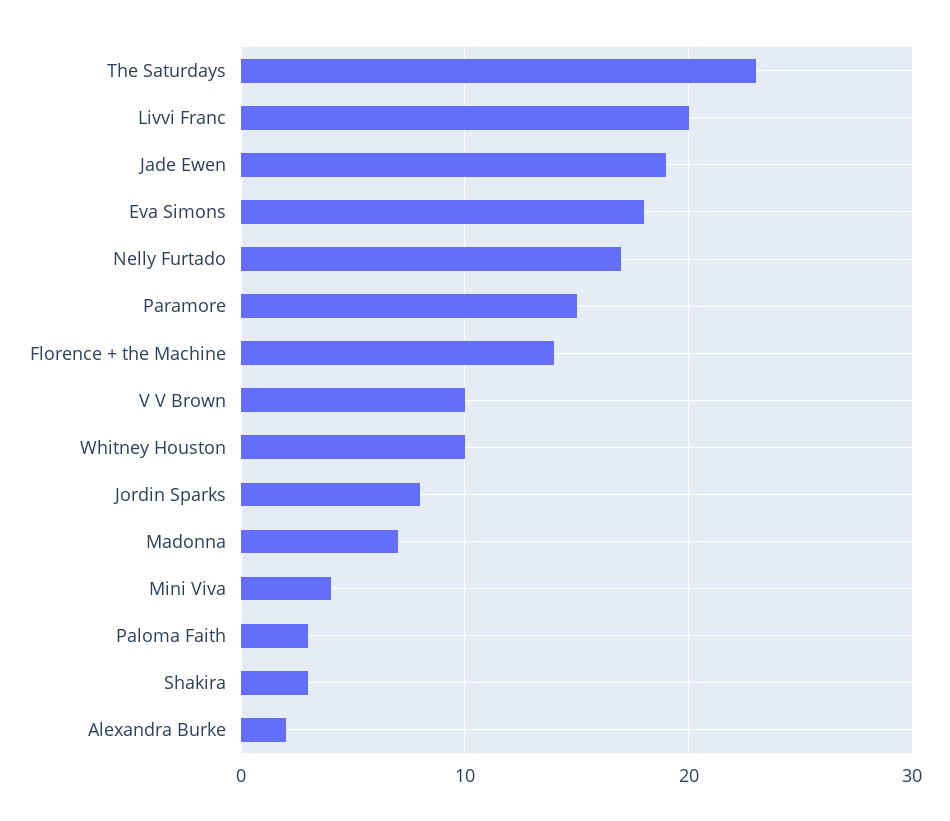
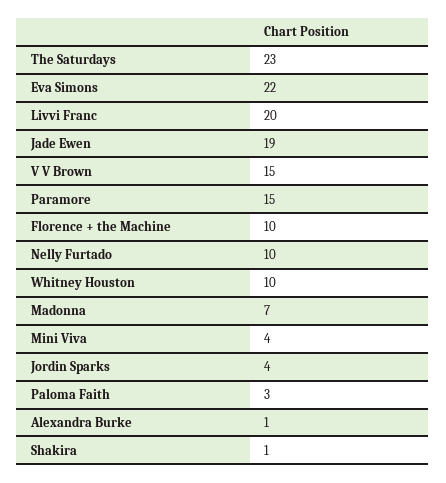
  {
    "The Saturdays": 23,
    "Livvi Franc": 20,
    "Jade Ewen": 19,
-   "Eva Simons": 18,
+   "Eva Simons": 22,
-   "Nelly Furtado": 17,
+   "Nelly Furtado": 10,
    "Paramore": 15,
-   "Florence + the Machine": 14,
+   "Florence + the Machine": 10,
-   "V V Brown": 10,
+   "V V Brown": 15,
    "Whitney Houston": 10,
-   "Jordin Sparks": 8,
+   "Jordin Sparks": 4,
    "Madonna": 7,
    "Mini Viva": 4,
    "Paloma Faith": 3,
-   "Shakira": 3,
+   "Shakira": 1,
-   "Alexandra Burke": 2
+   "Alexandra Burke": 1
  }

